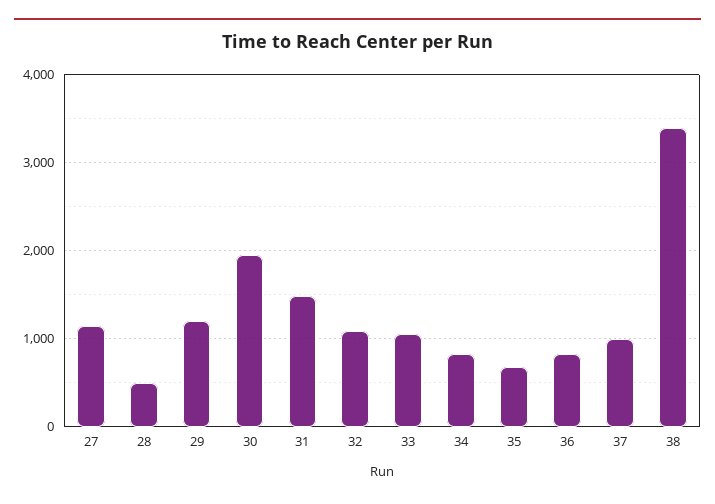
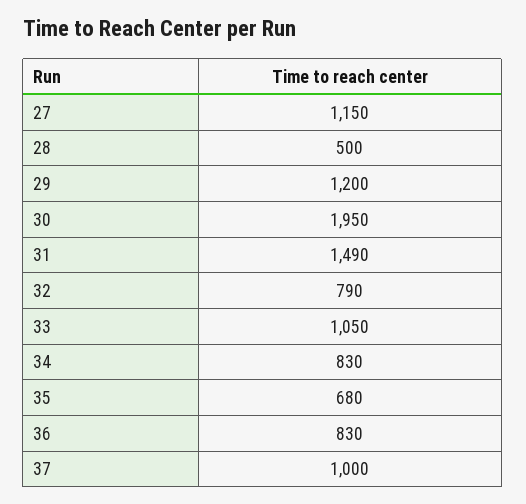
  {
    "27": 1150,
    "28": 500,
    "29": 1200,
    "30": 1950,
    "31": 1490,
-   "32": 1100,
+   "32": 790,
    "33": 1050,
    "34": 830,
    "35": 680,
    "36": 830,
-   "37": 1000,
+   "37": 1000
-   "38": 3400
  }

